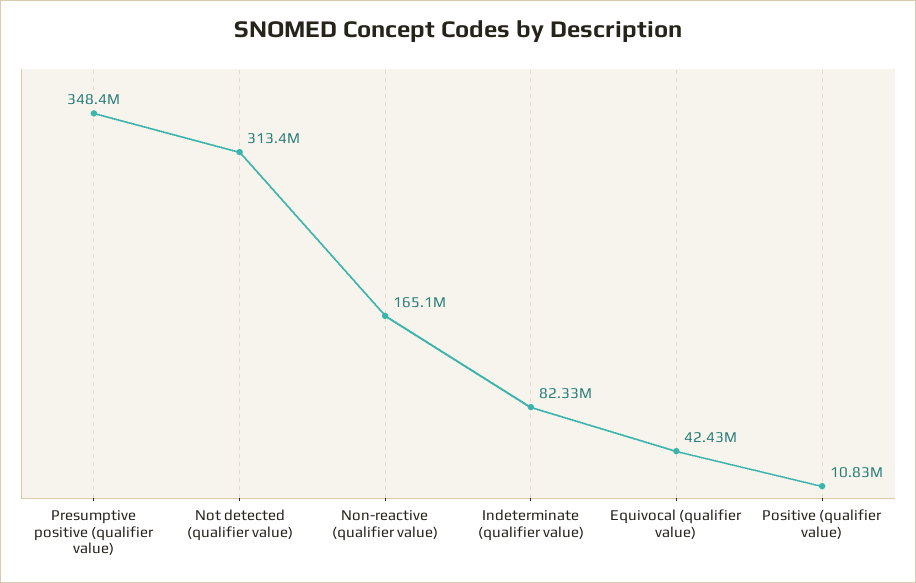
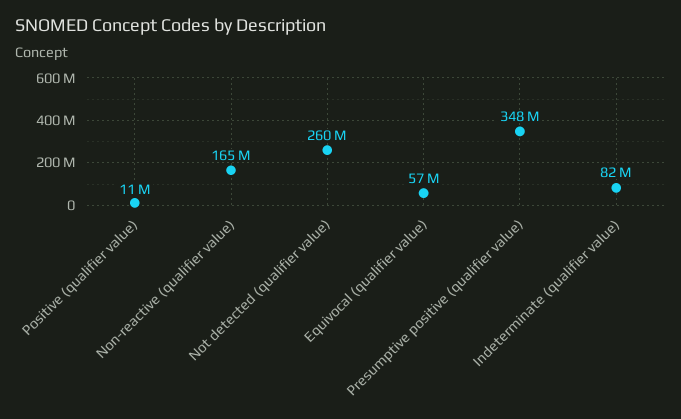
  {
    "Presumptive positive (qualifier value)": 348400000,
-   "Not detected (qualifier value)": 313400000,
+   "Not detected (qualifier value)": 260000000,
    "Non-reactive (qualifier value)": 165100000,
    "Indeterminate (qualifier value)": 82330000,
-   "Equivocal (qualifier value)": 42430000,
+   "Equivocal (qualifier value)": 57000000,
    "Positive (qualifier value)": 10830000
  }

